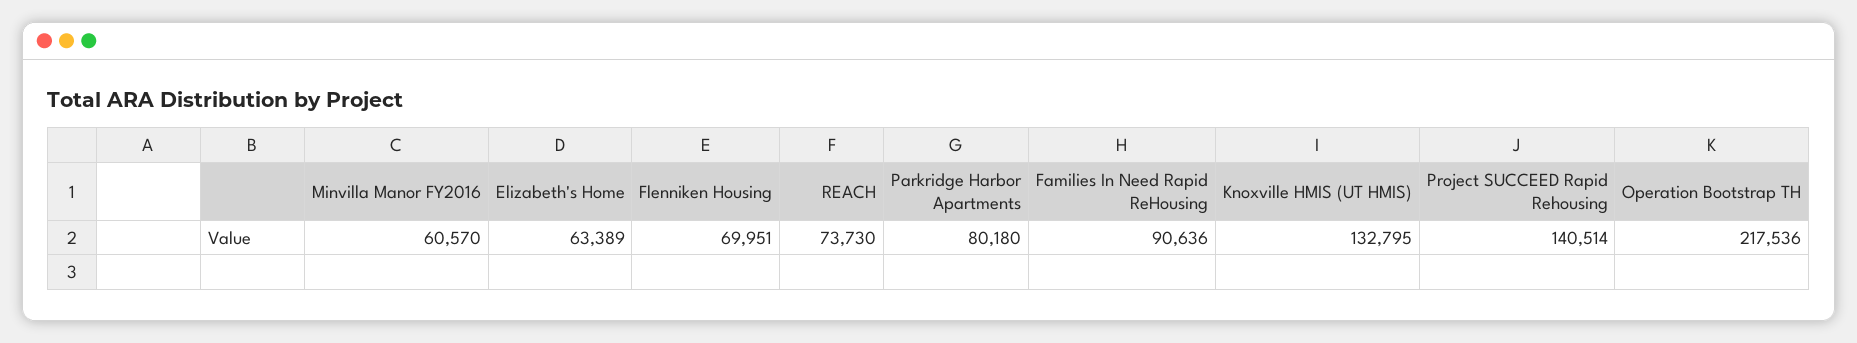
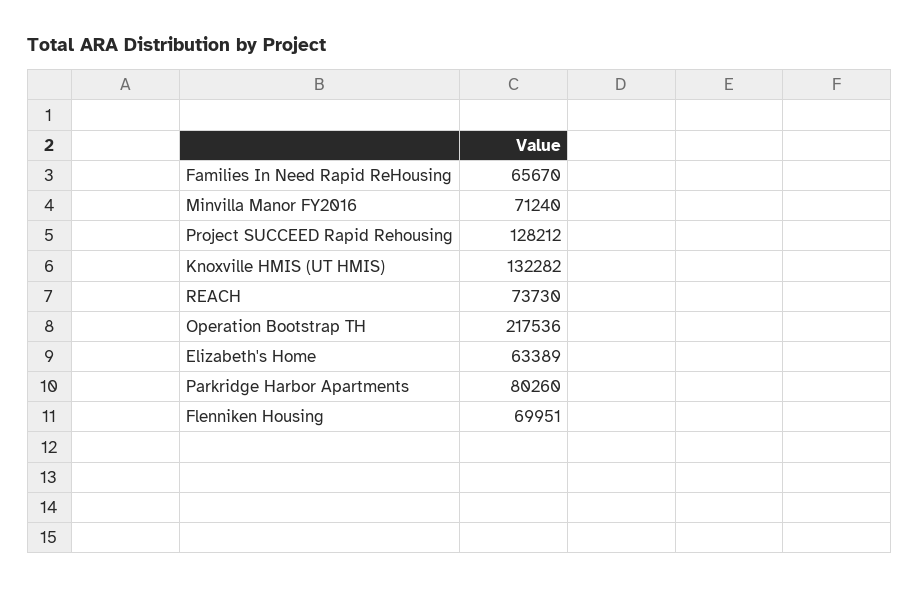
  {
-   "Minvilla Manor FY2016": 60570,
+   "Minvilla Manor FY2016": 71240,
    "Elizabeth's Home": 63389,
    "Flenniken Housing": 69951,
    "REACH": 73730,
-   "Parkridge Harbor Apartments": 80180,
+   "Parkridge Harbor Apartments": 80260,
-   "Families In Need Rapid ReHousing": 90636,
+   "Families In Need Rapid ReHousing": 65670,
-   "Knoxville HMIS (UT HMIS)": 132795,
+   "Knoxville HMIS (UT HMIS)": 132282,
-   "Project SUCCEED Rapid Rehousing": 140514,
+   "Project SUCCEED Rapid Rehousing": 128212,
    "Operation Bootstrap TH": 217536
  }

